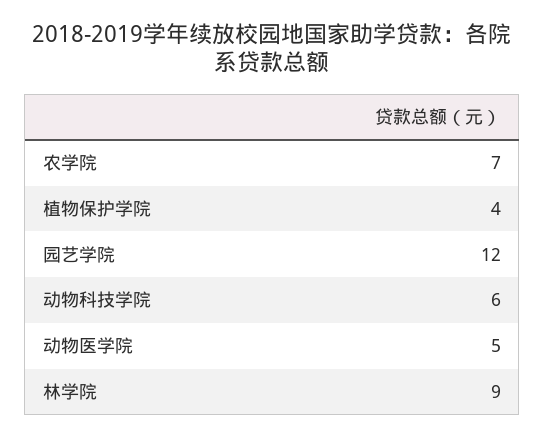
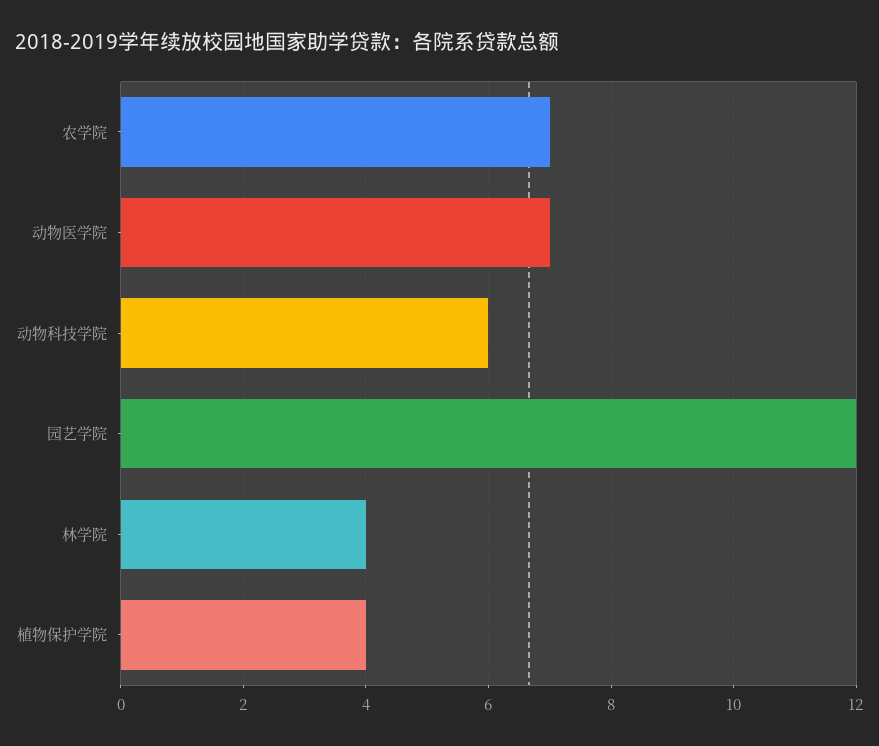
  {
    "农学院": 7,
    "植物保护学院": 4,
    "园艺学院": 12,
    "动物科技学院": 6,
-   "动物医学院": 5,
+   "动物医学院": 7,
-   "林学院": 9
+   "林学院": 4
  }

